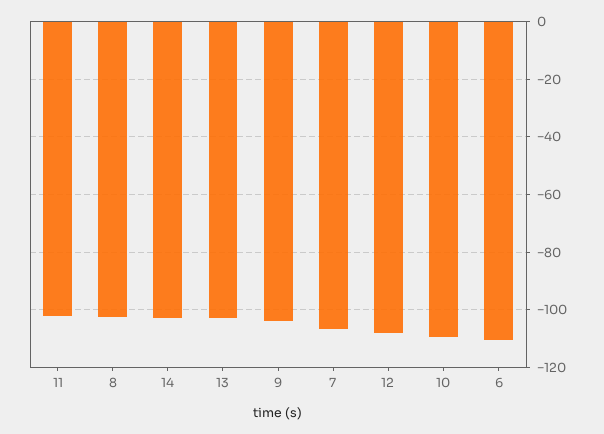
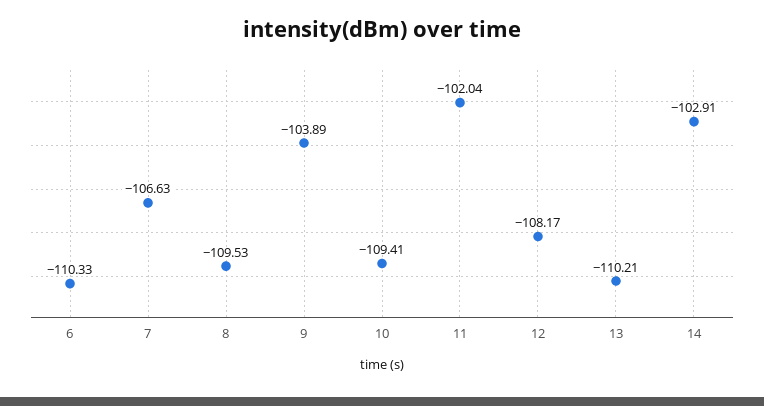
  {
    "11": -102.04,
-   "8": -102.5,
+   "8": -109.53,
    "14": -102.91,
-   "13": -102.5,
+   "13": -110.21,
    "9": -103.89,
    "7": -106.63,
    "12": -108.17,
    "10": -109.41,
    "6": -110.33
  }

